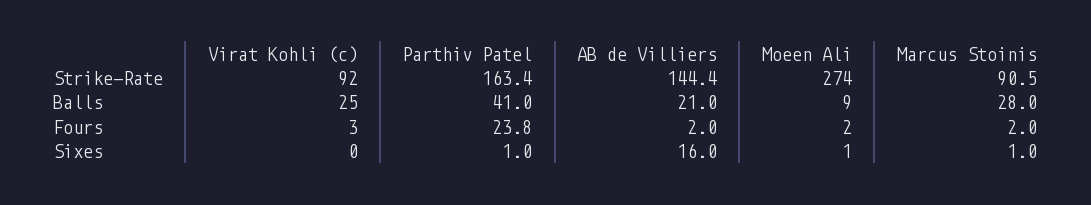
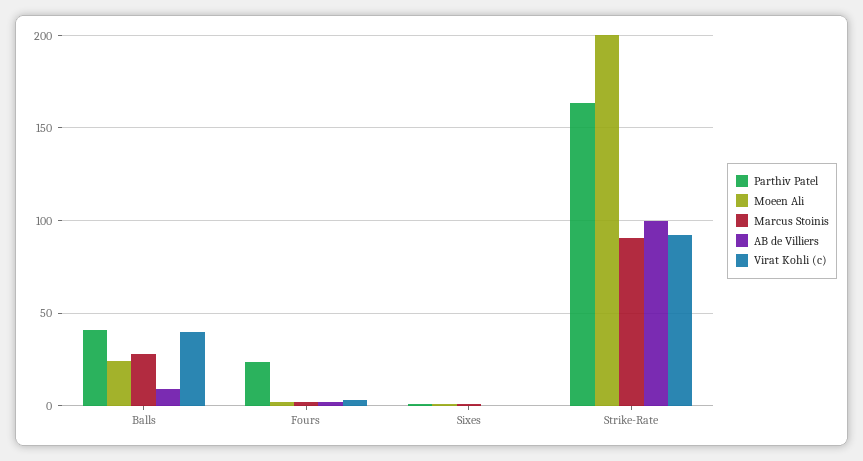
  {
    "Virat Kohli (c)": {
      "Strike-Rate": 92,
-     "Balls": 25,
+     "Balls": 40,
      "Fours": 3,
      "Sixes": 0
    },
    "Parthiv Patel": {
      "Strike-Rate": 163.4,
      "Balls": 41,
      "Fours": 23.8,
      "Sixes": 1
    },
    "AB de Villiers": {
-     "Strike-Rate": 144.4,
+     "Strike-Rate": 100,
-     "Balls": 21,
+     "Balls": 10,
      "Fours": 2,
-     "Sixes": 16
+     "Sixes": 0
    },
    "Moeen Ali": {
-     "Strike-Rate": 274,
+     "Strike-Rate": 200,
-     "Balls": 9,
+     "Balls": 25,
      "Fours": 2,
      "Sixes": 1
    },
    "Marcus Stoinis": {
      "Strike-Rate": 90.5,
      "Balls": 28,
      "Fours": 2,
      "Sixes": 1
    }
  }

